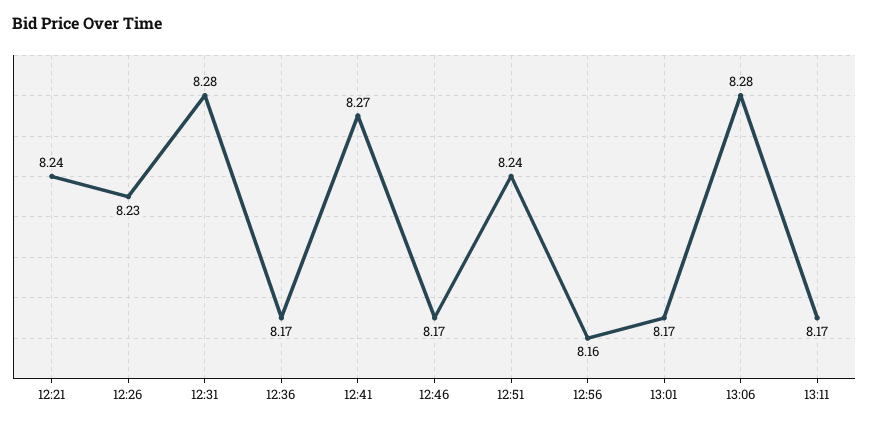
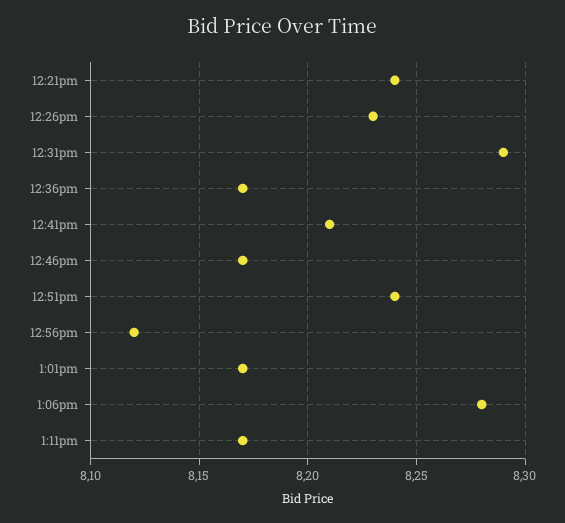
  {
    "12:21": 8.24,
    "12:26": 8.23,
-   "12:31": 8.28,
+   "12:31": 8.29,
    "12:36": 8.17,
-   "12:41": 8.27,
+   "12:41": 8.21,
    "12:46": 8.17,
    "12:51": 8.24,
-   "12:56": 8.16,
+   "12:56": 8.12,
    "13:01": 8.17,
    "13:06": 8.28,
    "13:11": 8.17
  }

